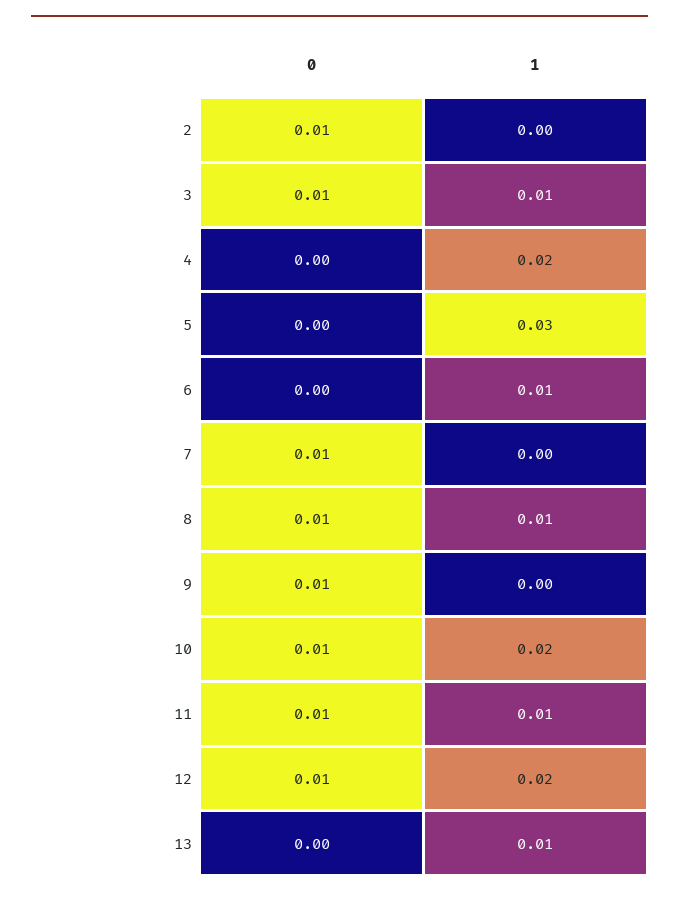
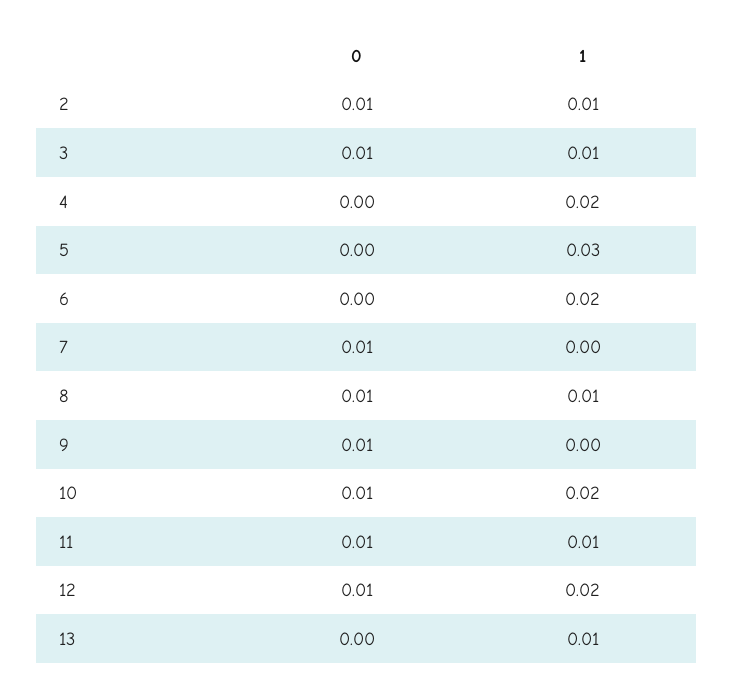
  {
    "0": {
      "2": 0.01,
      "3": 0.01,
      "4": 0,
      "5": 0,
      "6": 0,
      "7": 0.01,
      "8": 0.01,
      "9": 0.01,
      "10": 0.01,
      "11": 0.01,
      "12": 0.01,
      "13": 0
    },
    "1": {
-     "2": 0,
+     "2": 0.01,
      "3": 0.01,
      "4": 0.02,
      "5": 0.03,
-     "6": 0.01,
+     "6": 0.02,
      "7": 0,
      "8": 0.01,
      "9": 0,
      "10": 0.02,
      "11": 0.01,
      "12": 0.02,
      "13": 0.01
    }
  }

